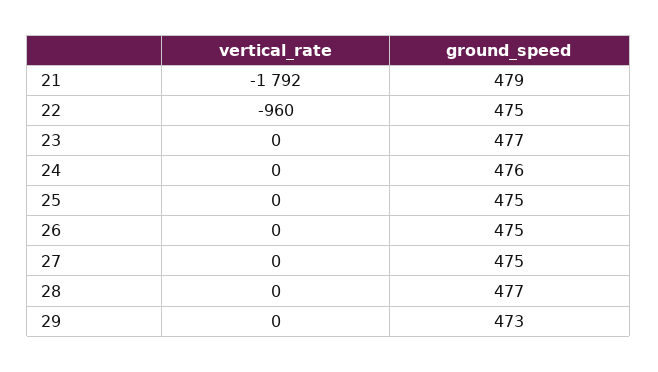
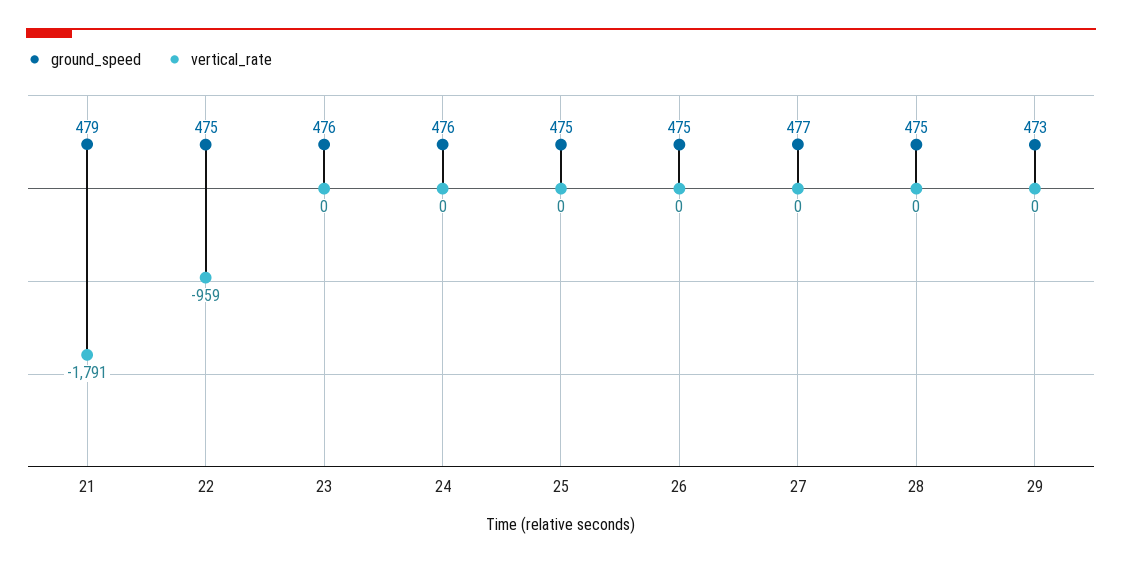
  {
    "vertical_rate": {
-     "21": -1792,
+     "21": -1791,
-     "22": -960,
+     "22": -959,
      "23": 0,
      "24": 0,
      "25": 0,
      "26": 0,
      "27": 0,
      "28": 0,
      "29": 0
    },
    "ground_speed": {
      "21": 479,
      "22": 475,
-     "23": 477,
+     "23": 476,
      "24": 476,
      "25": 475,
      "26": 475,
-     "27": 475,
+     "27": 477,
-     "28": 477,
+     "28": 475,
      "29": 473
    }
  }

